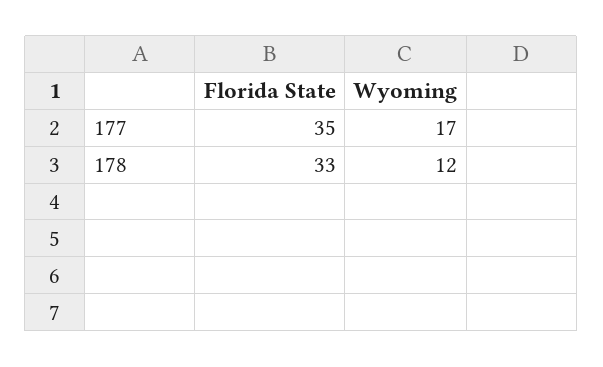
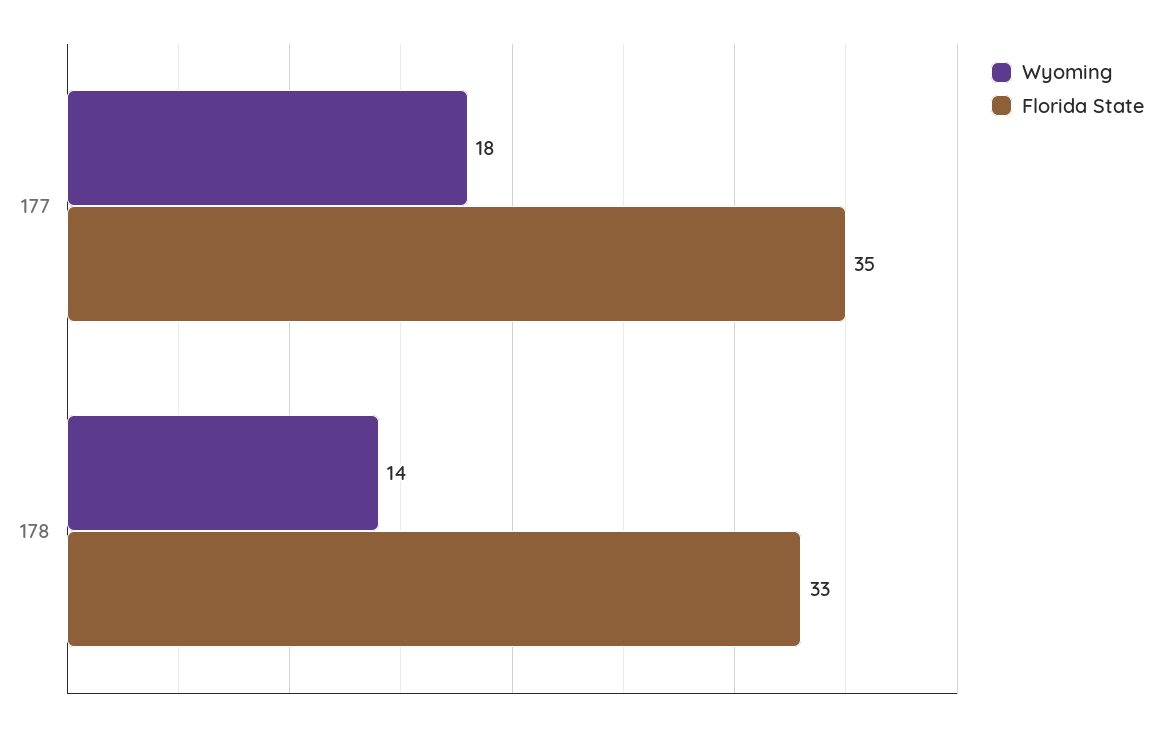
  {
    "Florida State": {
      "177": 35,
      "178": 33
    },
    "Wyoming": {
-     "177": 17,
+     "177": 18,
-     "178": 12
+     "178": 14
    }
  }

